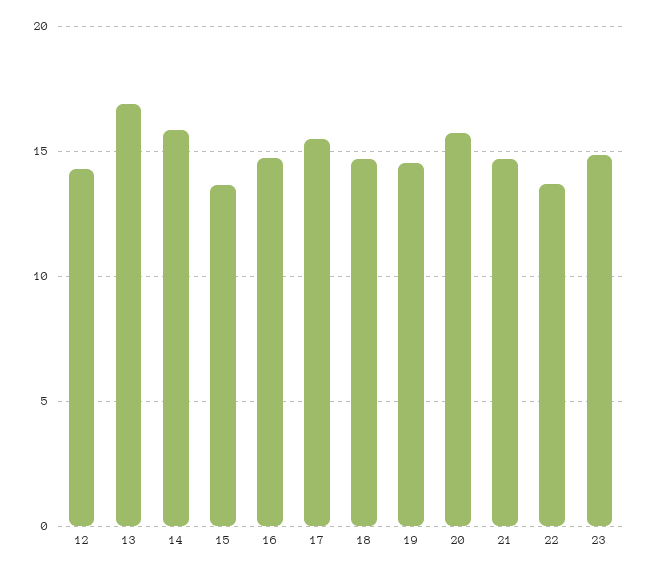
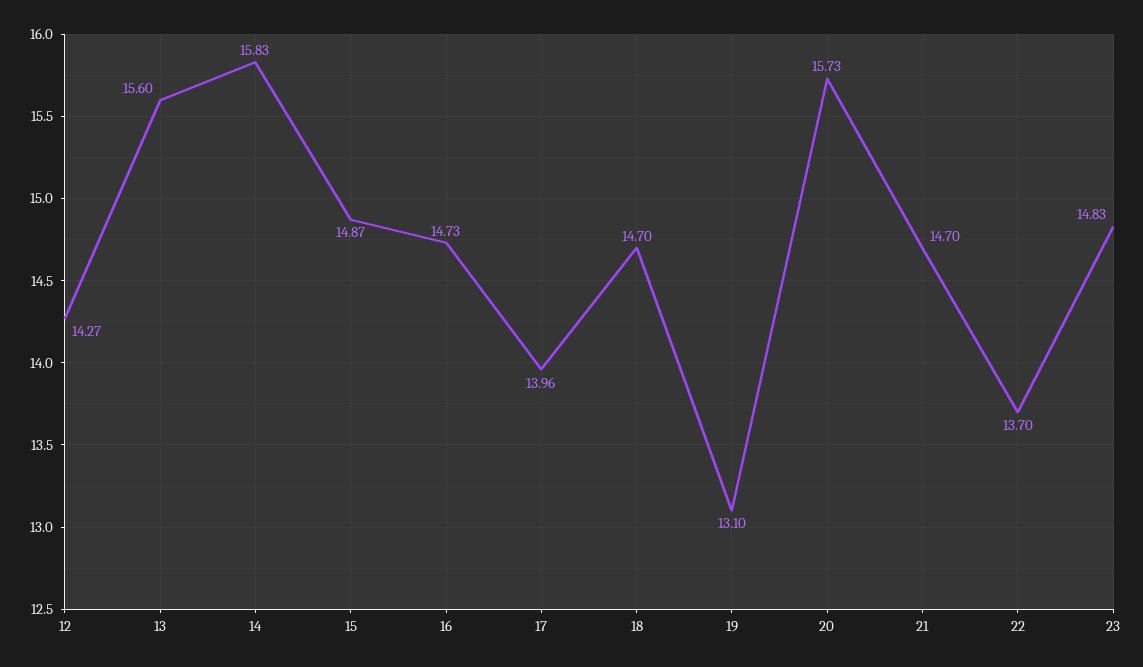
  {
    "12": 14.27,
-   "13": 17,
+   "13": 15.6,
    "14": 15.83,
-   "15": 13.5,
+   "15": 14.87,
    "16": 14.73,
-   "17": 15.5,
+   "17": 13.96,
    "18": 14.7,
-   "19": 14.5,
+   "19": 13.1,
    "20": 15.73,
    "21": 14.7,
    "22": 13.7,
    "23": 14.83
  }

